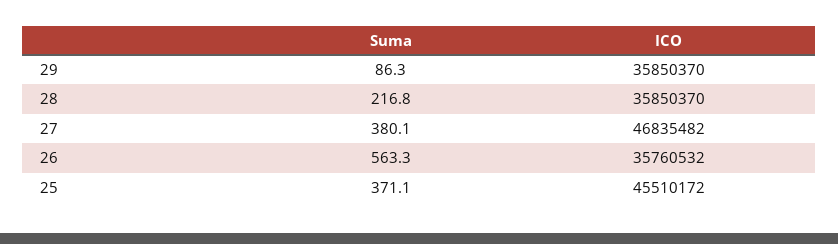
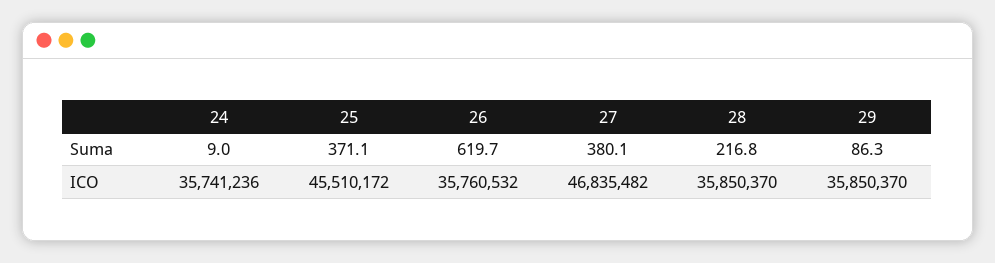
  {
    "Suma": {
      "29": 86.3,
      "28": 216.8,
      "27": 380.1,
-     "26": 563.3,
+     "26": 619.7,
-     "25": 371.1
+     "25": 371.1,
+     "24": 9
    },
    "ICO": {
      "29": 35850370,
      "28": 35850370,
      "27": 46835482,
      "26": 35760532,
-     "25": 45510172
+     "25": 45510172,
+     "24": 35741236
    }
  }

